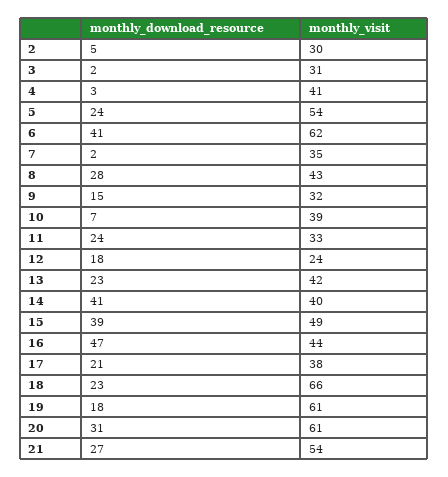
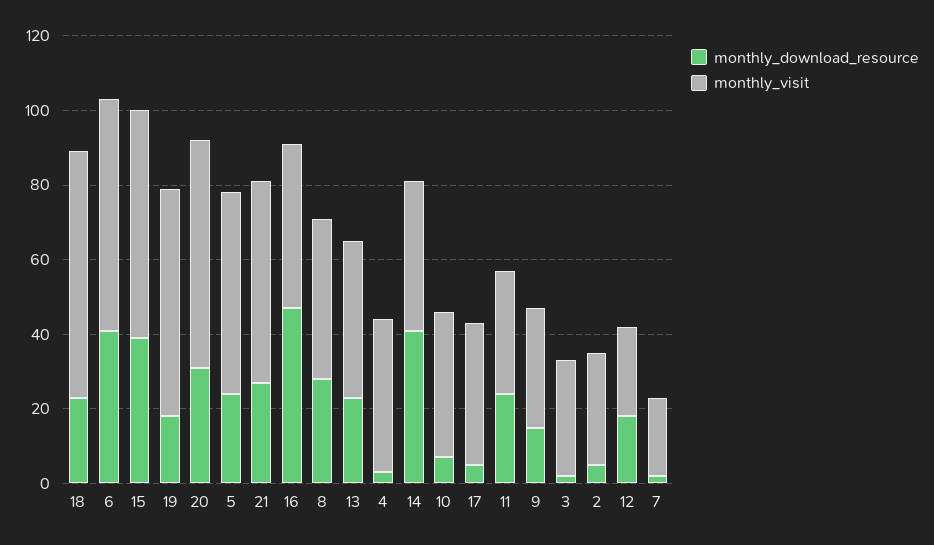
  {
    "monthly_download_resource": {
      "2": 5,
      "3": 2,
      "4": 3,
      "5": 24,
      "6": 41,
      "7": 2,
      "8": 28,
      "9": 15,
      "10": 7,
      "11": 24,
      "12": 18,
      "13": 23,
      "14": 41,
      "15": 39,
      "16": 47,
-     "17": 21,
+     "17": 5,
      "18": 23,
      "19": 18,
      "20": 31,
      "21": 27
    },
    "monthly_visit": {
      "2": 30,
      "3": 31,
      "4": 41,
      "5": 54,
      "6": 62,
-     "7": 35,
+     "7": 20,
      "8": 43,
      "9": 32,
      "10": 39,
      "11": 33,
      "12": 24,
      "13": 42,
      "14": 40,
-     "15": 49,
+     "15": 60,
      "16": 44,
      "17": 38,
      "18": 66,
      "19": 61,
      "20": 61,
      "21": 54
    }
  }

